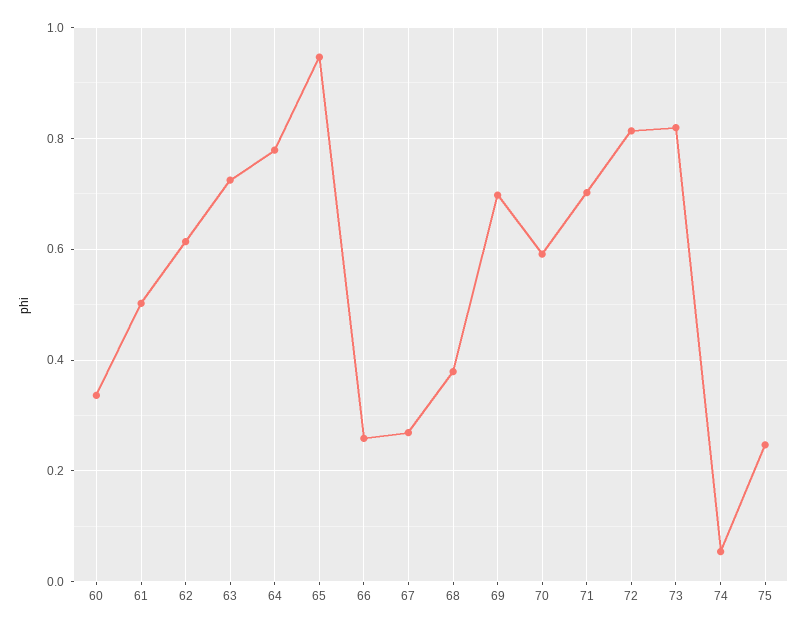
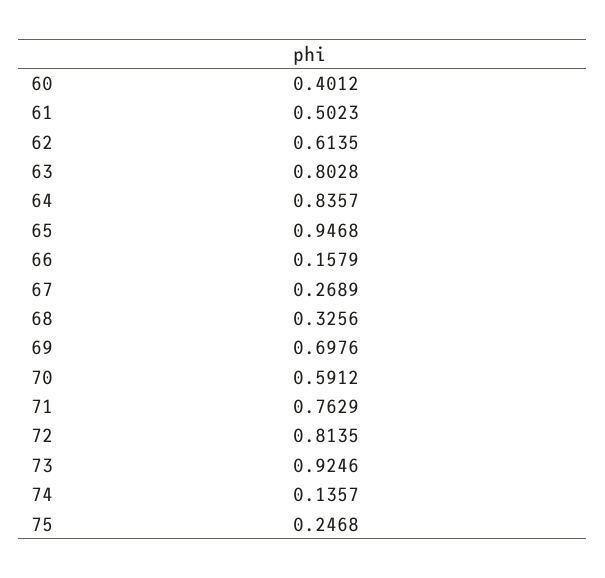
  {
-   "60": 0.34,
+   "60": 0.4012,
    "61": 0.5023,
    "62": 0.6135,
-   "63": 0.72,
+   "63": 0.8028,
-   "64": 0.78,
+   "64": 0.8357,
    "65": 0.9468,
-   "66": 0.26,
+   "66": 0.1579,
    "67": 0.2689,
-   "68": 0.38,
+   "68": 0.3256,
    "69": 0.6976,
    "70": 0.5912,
-   "71": 0.7,
+   "71": 0.7629,
    "72": 0.8135,
-   "73": 0.82,
+   "73": 0.9246,
-   "74": 0.06,
+   "74": 0.1357,
    "75": 0.2468
  }

